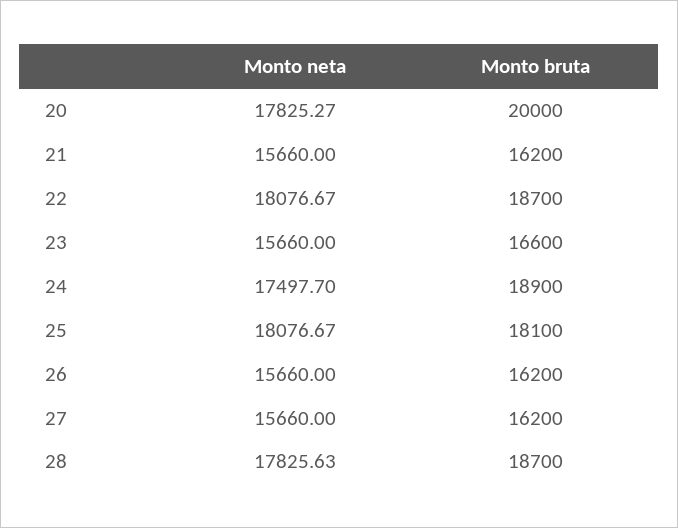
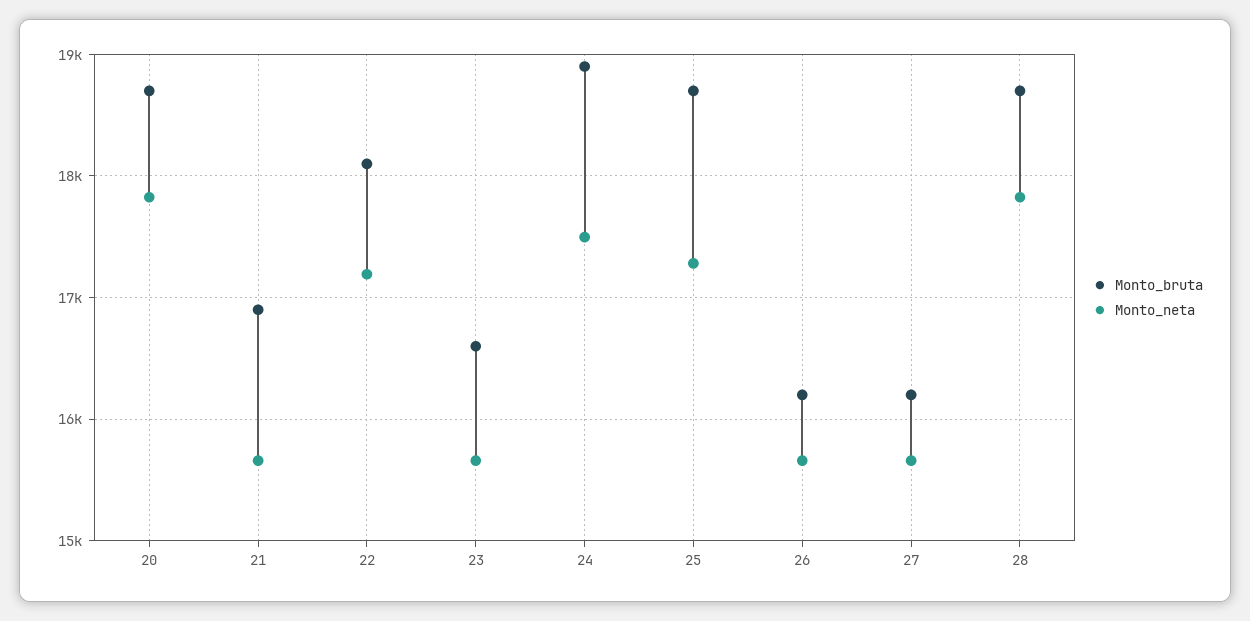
  {
    "Monto neta": {
      "20": 17825.27,
      "21": 15660,
-     "22": 18076.67,
+     "22": 17200,
      "23": 15660,
      "24": 17497.7,
-     "25": 18076.67,
+     "25": 17300,
      "26": 15660,
      "27": 15660,
      "28": 17825.63
    },
    "Monto bruta": {
-     "20": 20000,
+     "20": 18700,
-     "21": 16200,
+     "21": 16900,
-     "22": 18700,
+     "22": 18100,
      "23": 16600,
      "24": 18900,
-     "25": 18100,
+     "25": 18700,
      "26": 16200,
      "27": 16200,
      "28": 18700
    }
  }

